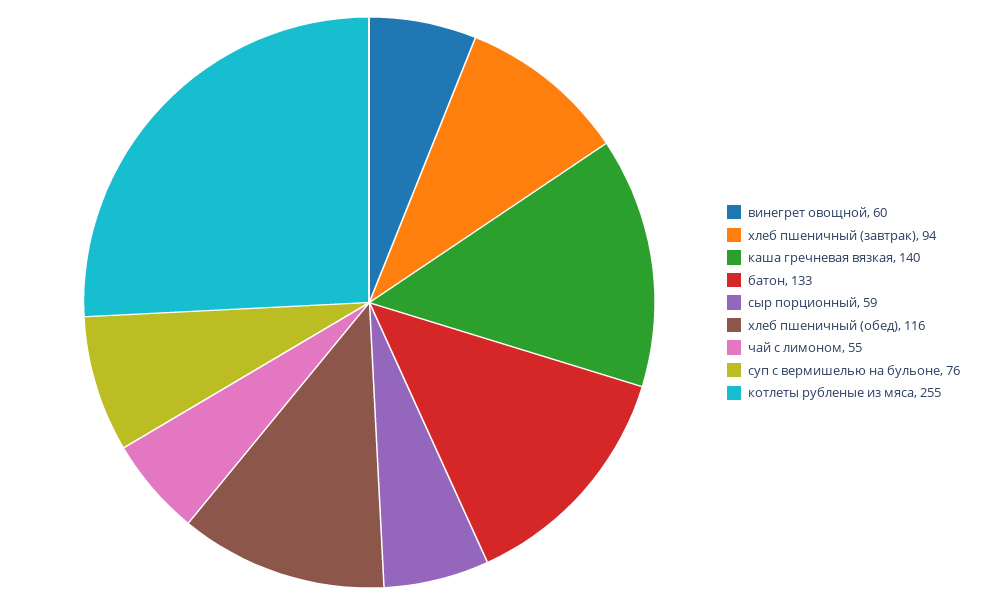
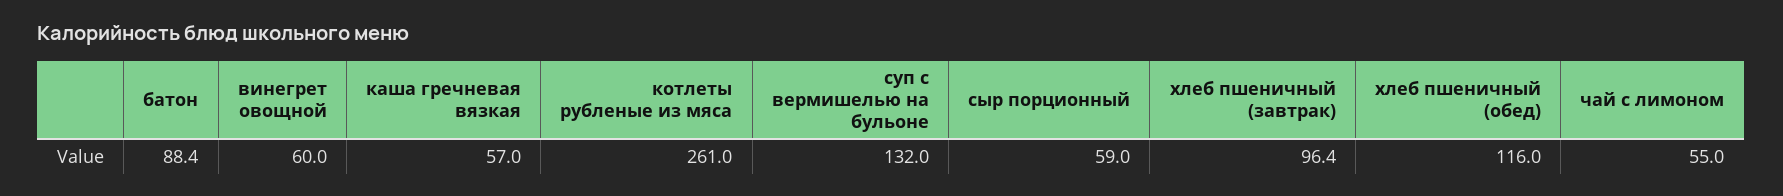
  {
    "винегрет овощной": 60,
-   "хлеб пшеничный (завтрак)": 94,
+   "хлеб пшеничный (завтрак)": 96.4,
-   "каша гречневая вязкая": 140,
+   "каша гречневая вязкая": 57,
-   "батон": 133,
+   "батон": 88.4,
    "сыр порционный": 59,
    "хлеб пшеничный (обед)": 116,
    "чай с лимоном": 55,
-   "суп с вермишелью на бульоне": 76,
+   "суп с вермишелью на бульоне": 132,
-   "котлеты рубленые из мяса": 255
+   "котлеты рубленые из мяса": 261
  }

